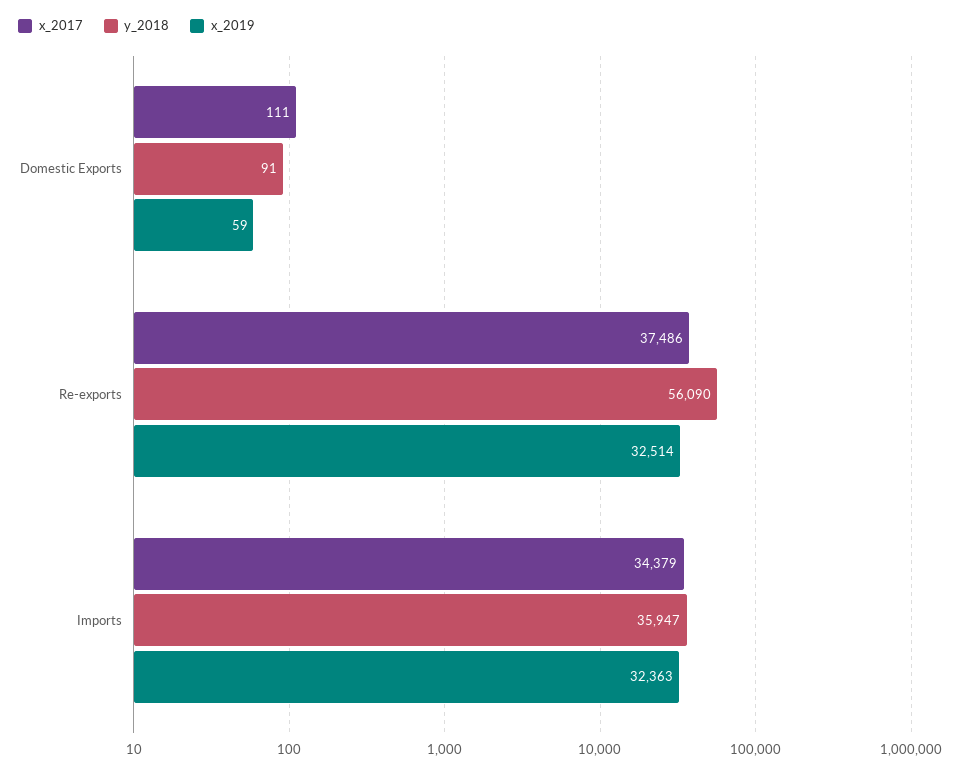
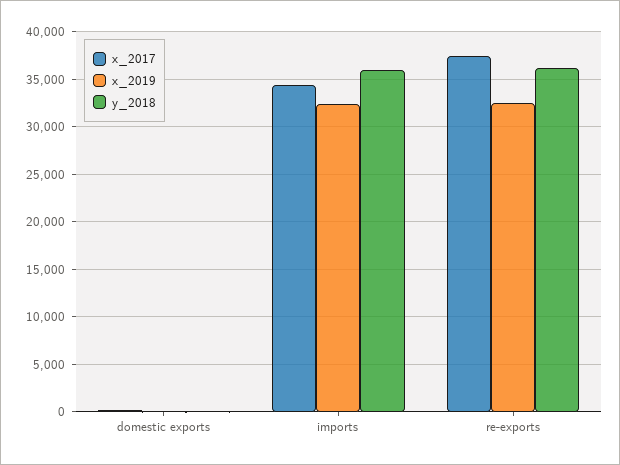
  {
    "x_2017": {
      "Domestic Exports": 111,
      "Re-exports": 37486,
      "Imports": 34379
    },
    "y_2018": {
      "Domestic Exports": 91,
-     "Re-exports": 56090,
+     "Re-exports": 36000,
      "Imports": 35947
    },
    "x_2019": {
      "Domestic Exports": 59,
      "Re-exports": 32514,
      "Imports": 32363
    }
  }

